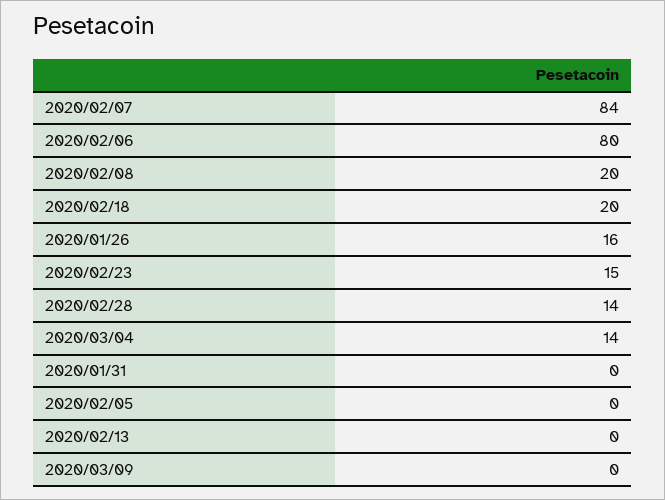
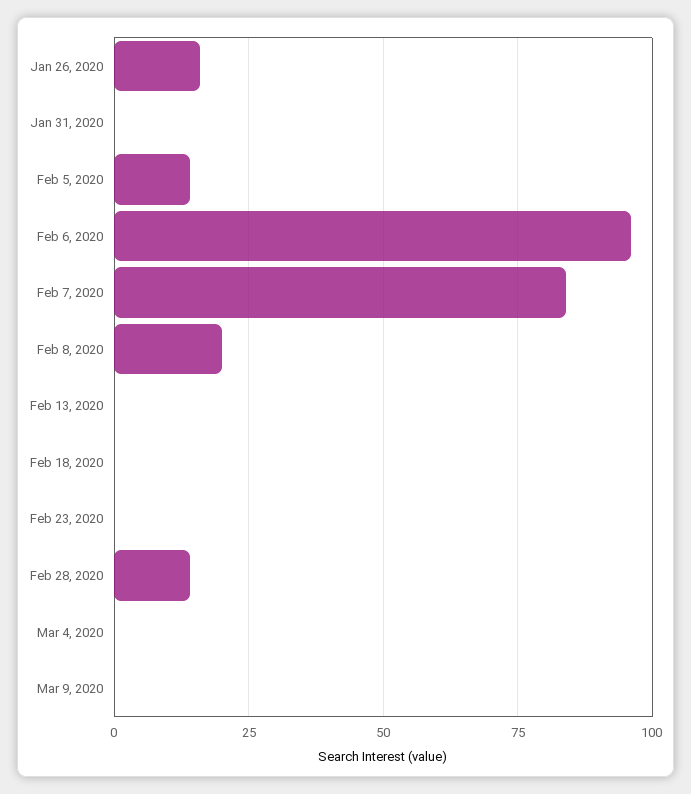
  {
    "2020/02/07": 84,
-   "2020/02/06": 80,
+   "2020/02/06": 95,
    "2020/02/08": 20,
-   "2020/02/18": 20,
+   "2020/02/18": 0,
    "2020/01/26": 16,
-   "2020/02/23": 15,
+   "2020/02/23": 0,
    "2020/02/28": 14,
-   "2020/03/04": 14,
+   "2020/03/04": 0,
    "2020/01/31": 0,
-   "2020/02/05": 0,
+   "2020/02/05": 15,
    "2020/02/13": 0,
    "2020/03/09": 0
  }

